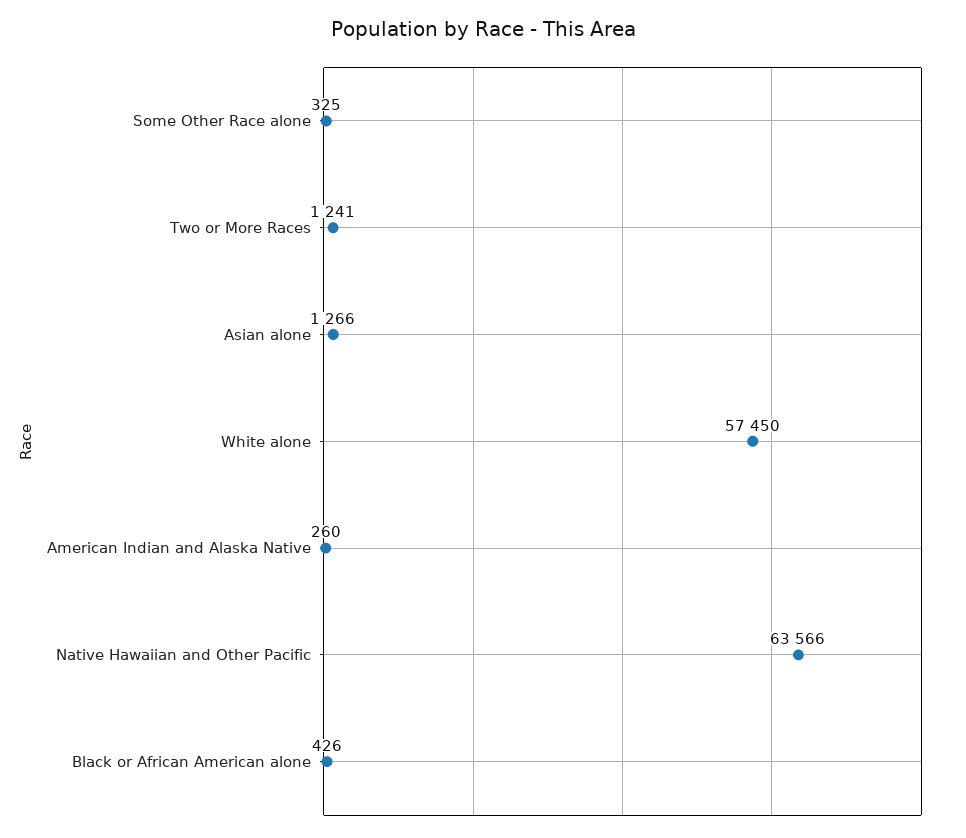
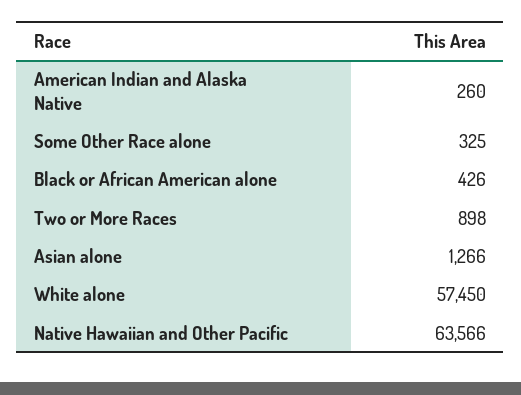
  {
    "Some Other Race alone": 325,
-   "Two or More Races": 1241,
+   "Two or More Races": 898,
    "Asian alone": 1266,
    "White alone": 57450,
    "American Indian and Alaska Native": 260,
    "Native Hawaiian and Other Pacific": 63566,
    "Black or African American alone": 426
  }

